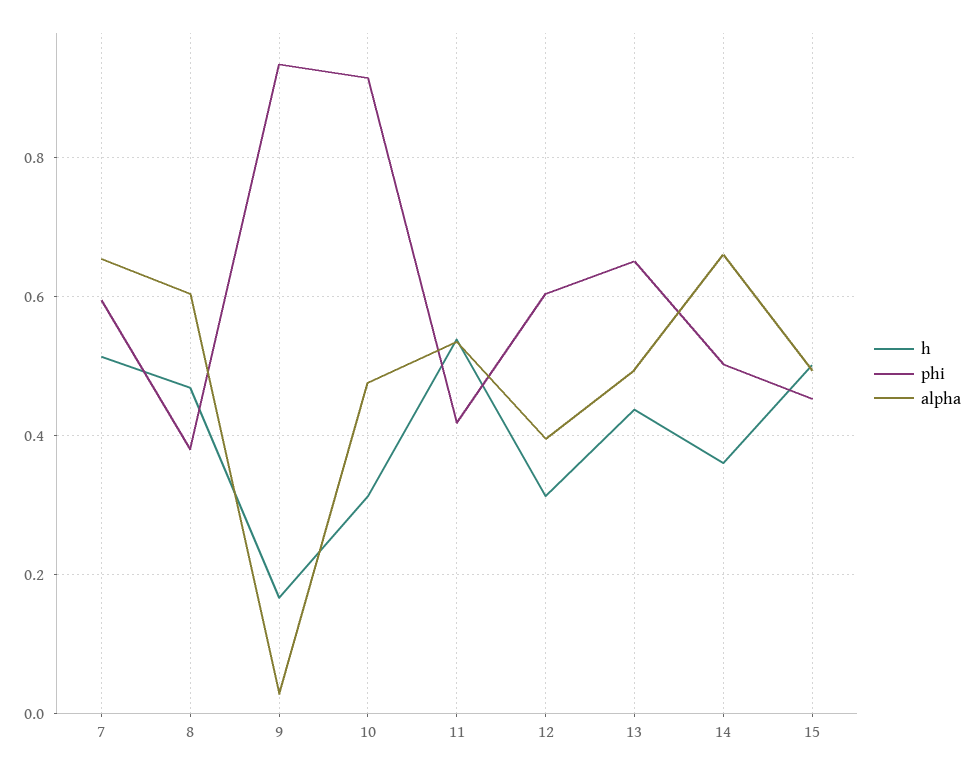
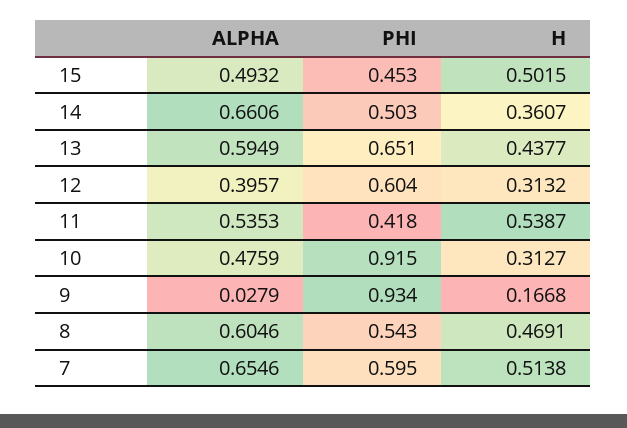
  {
    "h": {
      "7": 0.5138,
      "8": 0.4691,
      "9": 0.1668,
      "10": 0.3127,
      "11": 0.5387,
      "12": 0.3132,
      "13": 0.4377,
      "14": 0.3607,
      "15": 0.5015
    },
    "phi": {
      "7": 0.595,
-     "8": 0.38,
+     "8": 0.543,
      "9": 0.934,
      "10": 0.915,
      "11": 0.418,
      "12": 0.604,
      "13": 0.651,
      "14": 0.503,
      "15": 0.453
    },
    "alpha": {
      "7": 0.6546,
      "8": 0.6046,
      "9": 0.0279,
      "10": 0.4759,
      "11": 0.5353,
      "12": 0.3957,
-     "13": 0.5,
+     "13": 0.5949,
      "14": 0.6606,
      "15": 0.4932
    }
  }

